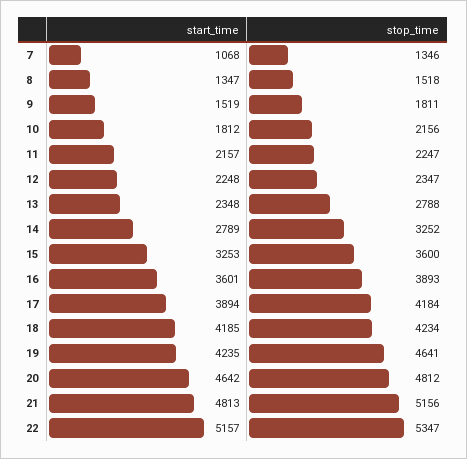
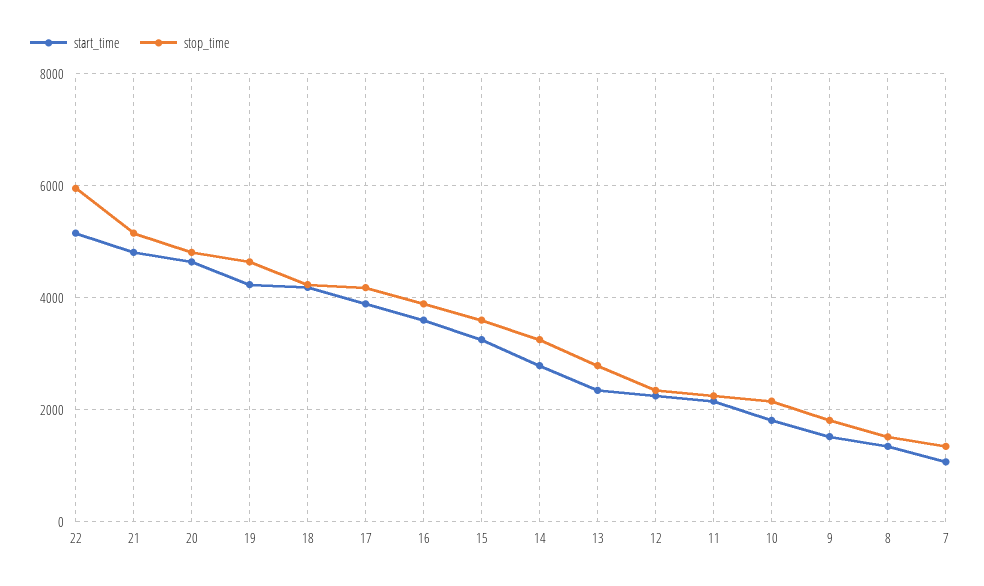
  {
    "start_time": {
      "7": 1068,
      "8": 1347,
      "9": 1519,
      "10": 1812,
      "11": 2157,
      "12": 2248,
      "13": 2348,
      "14": 2789,
      "15": 3253,
      "16": 3601,
      "17": 3894,
      "18": 4185,
      "19": 4235,
      "20": 4642,
      "21": 4813,
      "22": 5157
    },
    "stop_time": {
      "7": 1346,
      "8": 1518,
      "9": 1811,
      "10": 2156,
      "11": 2247,
      "12": 2347,
      "13": 2788,
      "14": 3252,
      "15": 3600,
      "16": 3893,
      "17": 4184,
      "18": 4234,
      "19": 4641,
      "20": 4812,
      "21": 5156,
-     "22": 5347
+     "22": 6000
    }
  }

